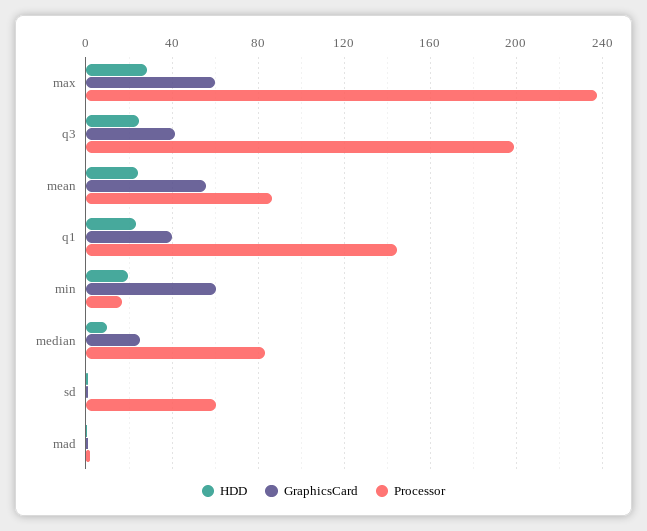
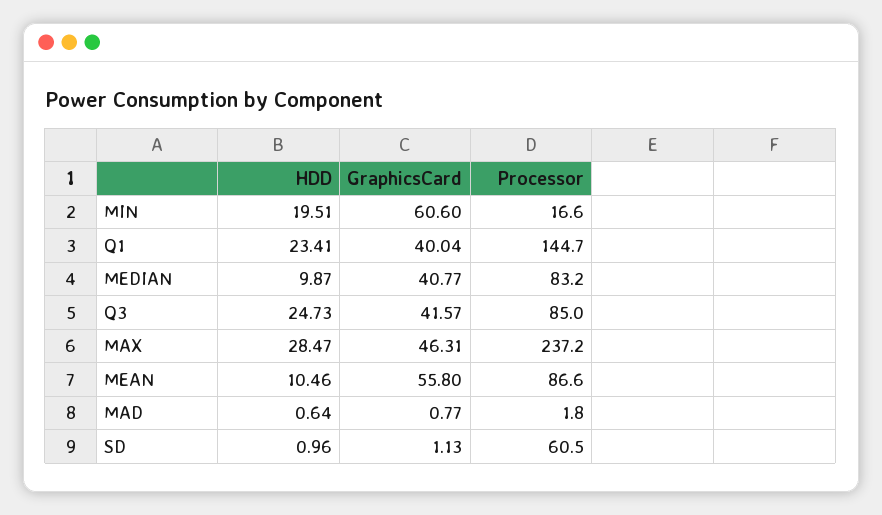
  {
    "HDD": {
      "max": 28.47,
      "q3": 24.73,
-     "mean": 25,
+     "mean": 10.46,
      "q1": 23.41,
      "min": 19.51,
      "median": 9.87,
      "sd": 0.96,
      "mad": 0.64
    },
    "GraphicsCard": {
-     "max": 60,
+     "max": 46.31,
      "q3": 41.57,
      "mean": 55.8,
      "q1": 40.04,
      "min": 60.6,
-     "median": 25,
+     "median": 40.77,
      "sd": 1.13,
      "mad": 0.77
    },
    "Processor": {
      "max": 237.2,
-     "q3": 200,
+     "q3": 85,
      "mean": 86.6,
      "q1": 144.7,
      "min": 16.6,
      "median": 83.2,
      "sd": 60.5,
      "mad": 1.8
    }
  }

